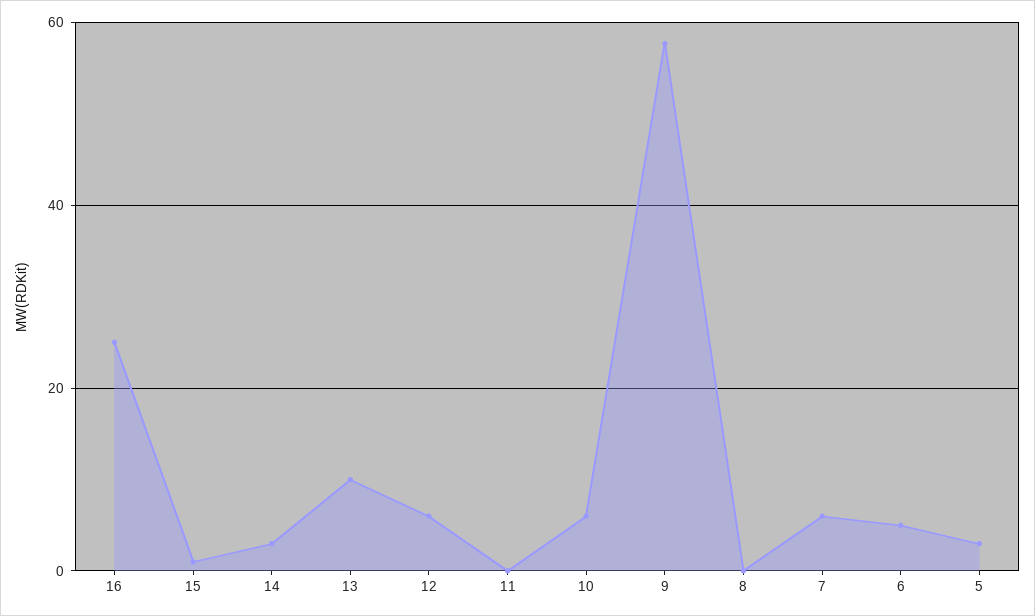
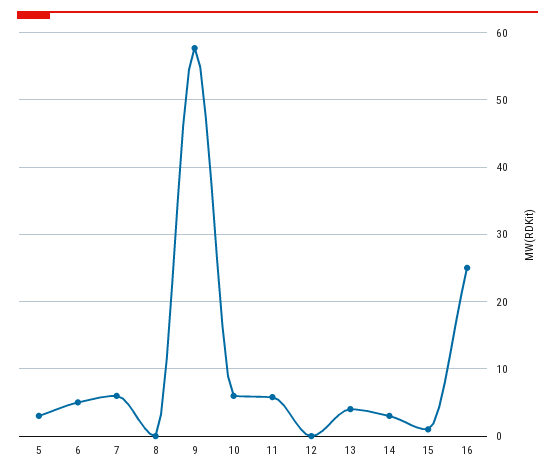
  {
    "16": 25,
    "15": 1,
    "14": 3,
-   "13": 10,
+   "13": 4,
-   "12": 6,
+   "12": 0,
-   "11": 0,
+   "11": 6,
    "10": 6,
    "9": 58,
    "8": 0,
    "7": 6,
    "6": 5,
    "5": 3
  }

